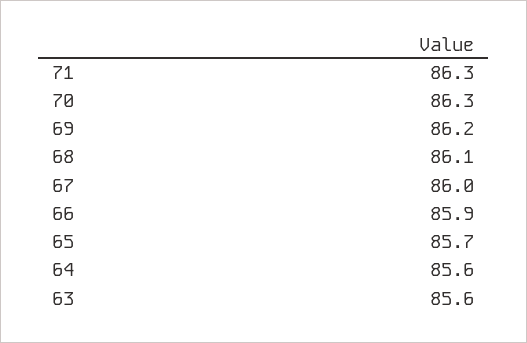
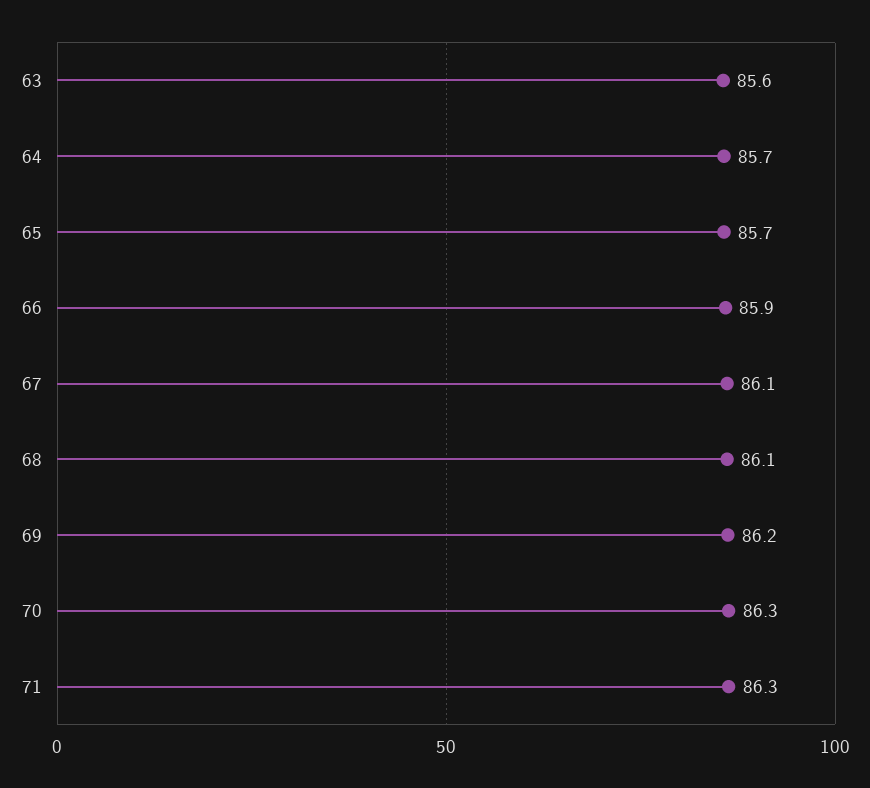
  {
    "71": 86.3,
    "70": 86.3,
    "69": 86.2,
    "68": 86.1,
-   "67": 86,
+   "67": 86.1,
    "66": 85.9,
    "65": 85.7,
-   "64": 85.6,
+   "64": 85.7,
    "63": 85.6
  }

